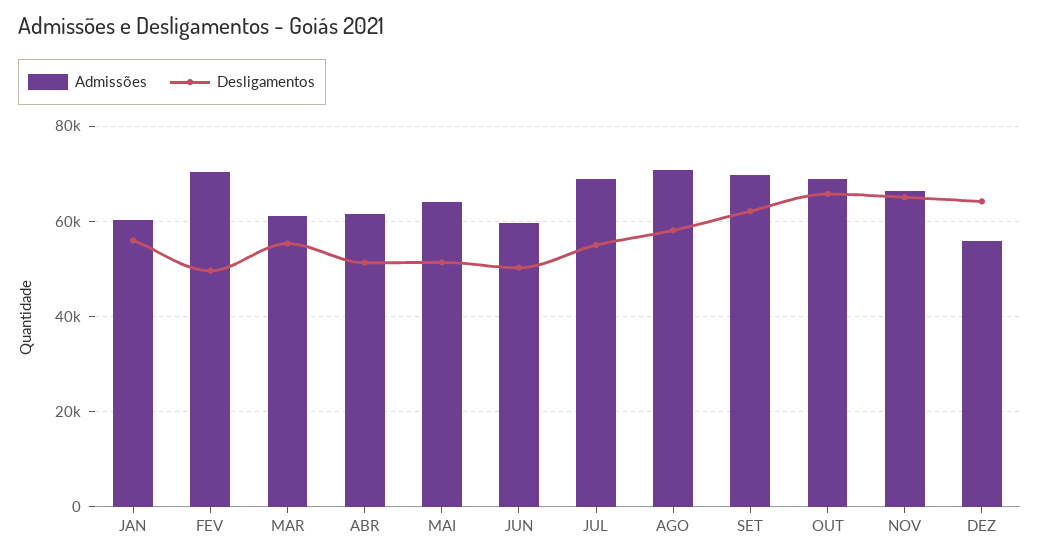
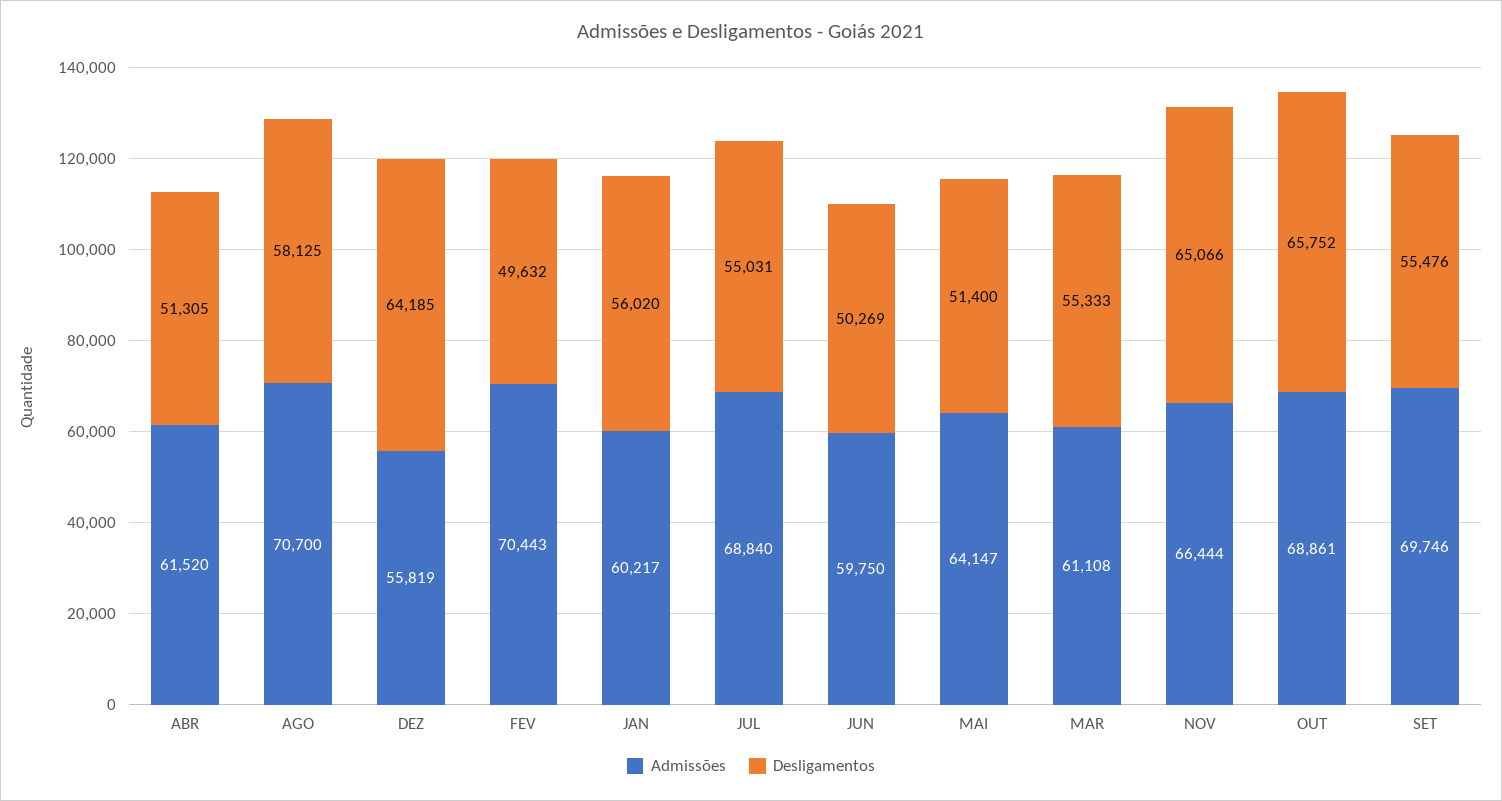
  {
    "Admissões": {
      "JAN": 60217,
      "FEV": 70443,
      "MAR": 61108,
      "ABR": 61520,
      "MAI": 64147,
      "JUN": 59750,
      "JUL": 68840,
      "AGO": 70700,
      "SET": 69746,
      "OUT": 68861,
      "NOV": 66444,
      "DEZ": 55819
    },
    "Desligamentos": {
      "JAN": 56020,
      "FEV": 49632,
      "MAR": 55333,
      "ABR": 51305,
      "MAI": 51400,
      "JUN": 50269,
      "JUL": 55031,
      "AGO": 58125,
-     "SET": 62000,
+     "SET": 55476,
      "OUT": 65752,
      "NOV": 65066,
      "DEZ": 64185
    }
  }

